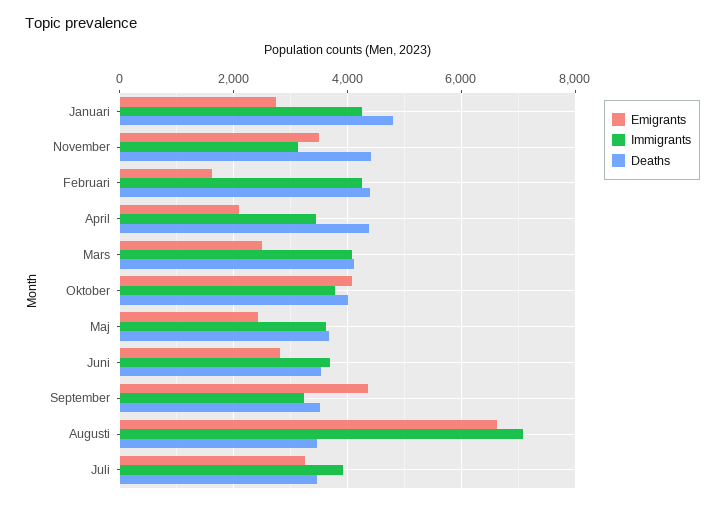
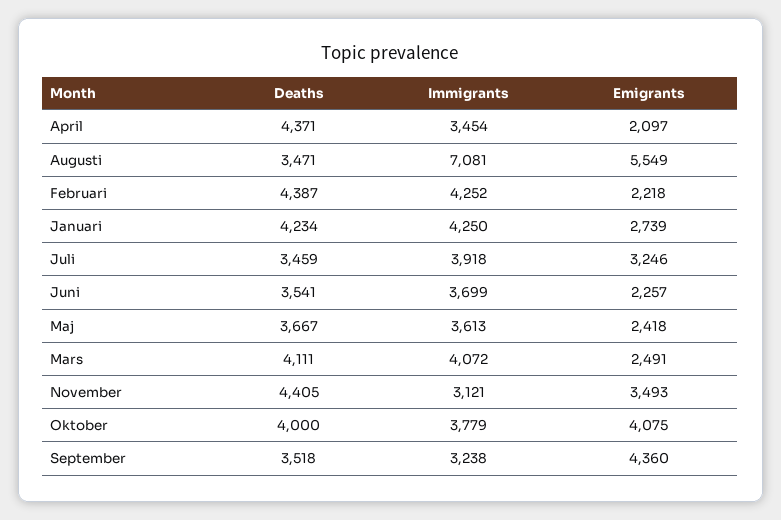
  {
    "Emigrants": {
      "Januari": 2739,
      "November": 3493,
-     "Februari": 1600,
+     "Februari": 2218,
      "April": 2097,
      "Mars": 2491,
      "Oktober": 4075,
      "Maj": 2418,
-     "Juni": 2800,
+     "Juni": 2257,
      "September": 4360,
-     "Augusti": 6600,
+     "Augusti": 5549,
      "Juli": 3246
    },
    "Immigrants": {
      "Januari": 4250,
      "November": 3121,
      "Februari": 4252,
      "April": 3454,
      "Mars": 4072,
      "Oktober": 3779,
      "Maj": 3613,
      "Juni": 3699,
      "September": 3238,
      "Augusti": 7081,
      "Juli": 3918
    },
    "Deaths": {
-     "Januari": 4800,
+     "Januari": 4234,
      "November": 4405,
      "Februari": 4387,
      "April": 4371,
      "Mars": 4111,
      "Oktober": 4000,
      "Maj": 3667,
      "Juni": 3541,
      "September": 3518,
      "Augusti": 3471,
      "Juli": 3459
    }
  }

